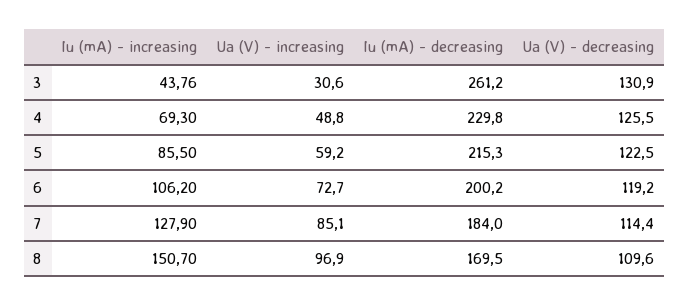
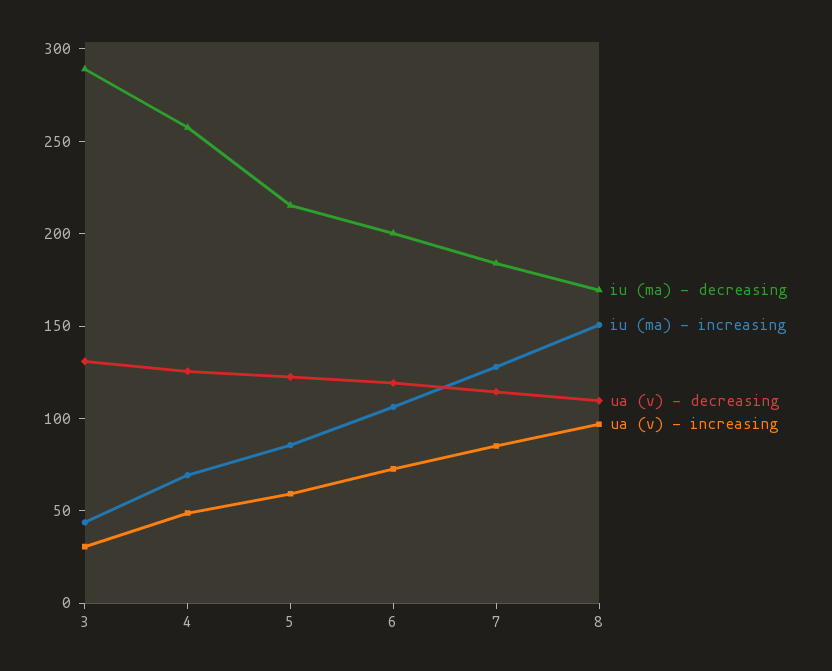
  {
    "Iu (mA) - increasing": {
      "3": 43.76,
      "4": 69.3,
      "5": 85.5,
      "6": 106.2,
      "7": 127.9,
      "8": 150.7
    },
    "Ua (V) - increasing": {
      "3": 30.6,
      "4": 48.8,
      "5": 59.2,
      "6": 72.7,
      "7": 85.1,
      "8": 96.9
    },
    "Iu (mA) - decreasing": {
-     "3": 261.2,
+     "3": 290,
-     "4": 229.8,
+     "4": 260,
      "5": 215.3,
      "6": 200.2,
      "7": 184,
      "8": 169.5
    },
    "Ua (V) - decreasing": {
      "3": 130.9,
      "4": 125.5,
      "5": 122.5,
      "6": 119.2,
      "7": 114.4,
      "8": 109.6
    }
  }

